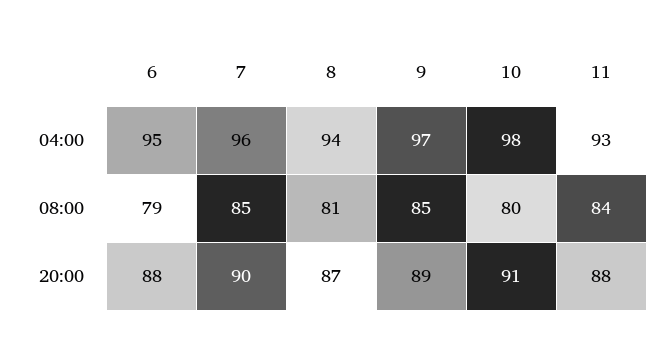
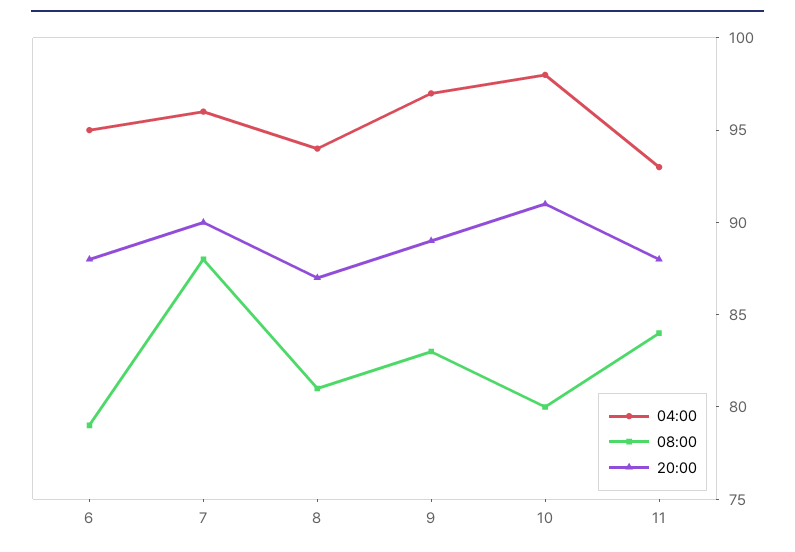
  {
    "04:00": {
      "6": 95,
      "7": 96,
      "8": 94,
      "9": 97,
      "10": 98,
      "11": 93
    },
    "08:00": {
      "6": 79,
-     "7": 85,
+     "7": 88,
      "8": 81,
-     "9": 85,
+     "9": 83,
      "10": 80,
      "11": 84
    },
    "20:00": {
      "6": 88,
      "7": 90,
      "8": 87,
      "9": 89,
      "10": 91,
      "11": 88
    }
  }

